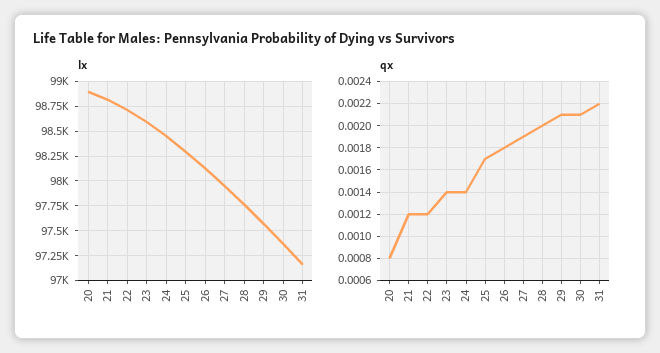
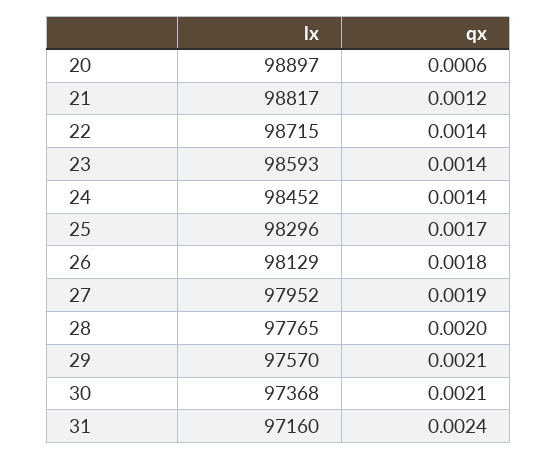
  {
    "lx": {
      "20": 98897,
      "21": 98817,
      "22": 98715,
      "23": 98593,
      "24": 98452,
      "25": 98296,
      "26": 98129,
      "27": 97952,
      "28": 97765,
      "29": 97570,
      "30": 97368,
      "31": 97160
    },
    "qx": {
-     "20": 0.0008,
+     "20": 0.0006,
      "21": 0.0012,
-     "22": 0.0012,
+     "22": 0.0014,
      "23": 0.0014,
      "24": 0.0014,
      "25": 0.0017,
      "26": 0.0018,
      "27": 0.0019,
      "28": 0.002,
      "29": 0.0021,
      "30": 0.0021,
-     "31": 0.0022
+     "31": 0.0024
    }
  }

